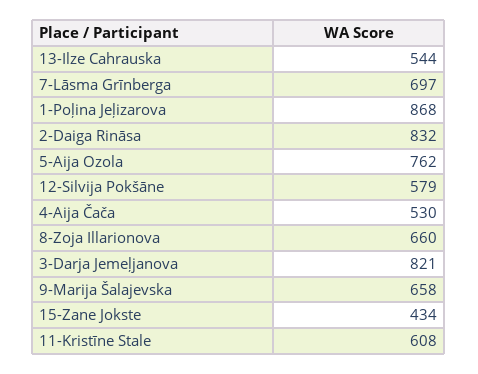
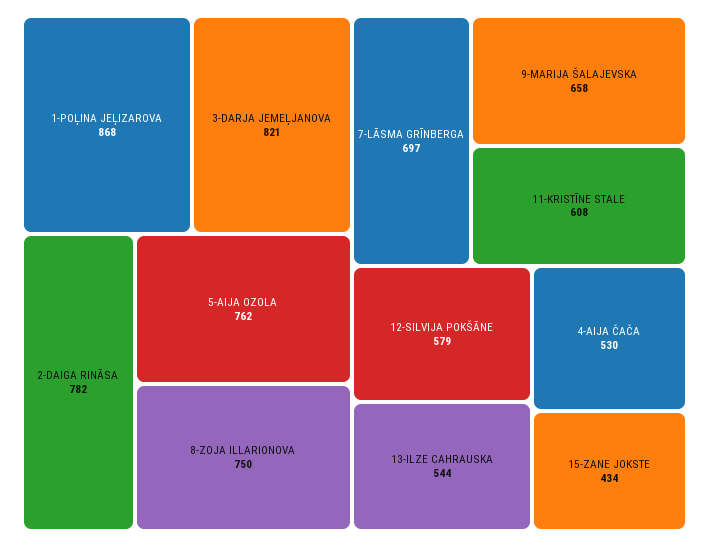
  {
    "13-Ilze Cahrauska": 544,
    "7-Lāsma Grīnberga": 697,
    "1-Poļina Jeļizarova": 868,
-   "2-Daiga Rināsa": 832,
+   "2-Daiga Rināsa": 782,
    "5-Aija Ozola": 762,
    "12-Silvija Pokšāne": 579,
    "4-Aija Čača": 530,
-   "8-Zoja Illarionova": 660,
+   "8-Zoja Illarionova": 750,
    "3-Darja Jemeļjanova": 821,
    "9-Marija Šalajevska": 658,
    "15-Zane Jokste": 434,
    "11-Kristīne Stale": 608
  }

